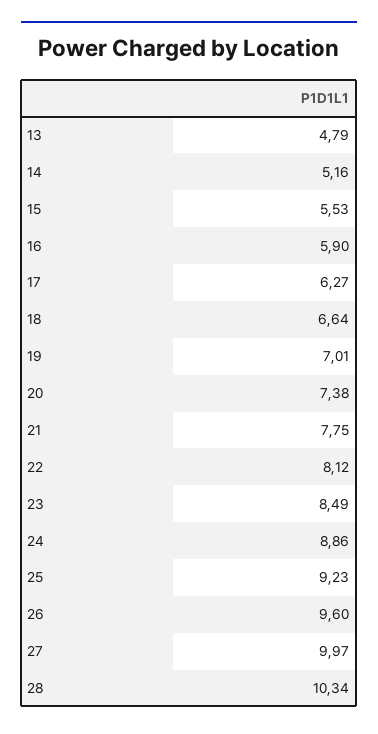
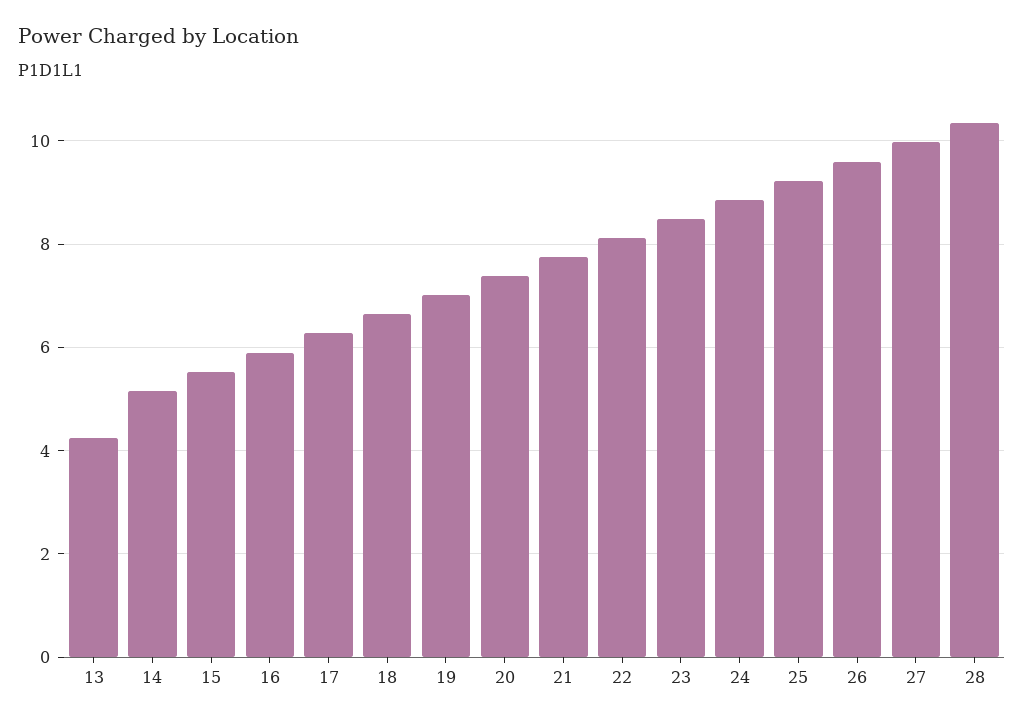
  {
-   "13": 4.79,
+   "13": 4.2,
    "14": 5.16,
    "15": 5.53,
    "16": 5.9,
    "17": 6.27,
    "18": 6.64,
    "19": 7.01,
    "20": 7.38,
    "21": 7.75,
    "22": 8.12,
    "23": 8.49,
    "24": 8.86,
    "25": 9.23,
    "26": 9.6,
    "27": 9.97,
    "28": 10.34
  }

